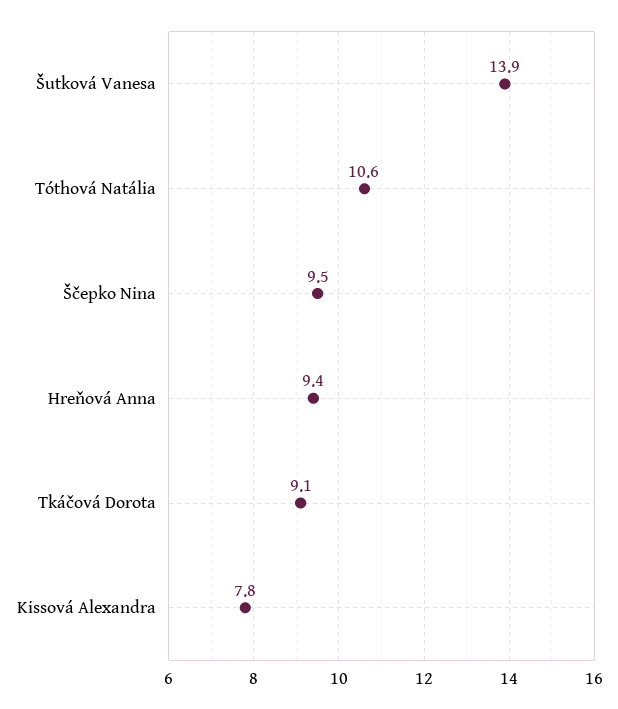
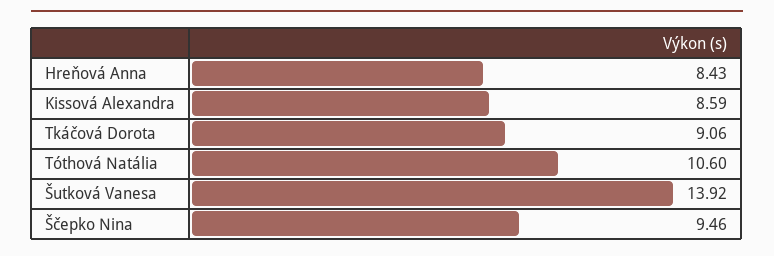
  {
    "Šutková Vanesa": 13.92,
    "Tóthová Natália": 10.6,
    "Ščepko Nina": 9.46,
-   "Hreňová Anna": 9.4,
+   "Hreňová Anna": 8.43,
    "Tkáčová Dorota": 9.06,
-   "Kissová Alexandra": 7.8
+   "Kissová Alexandra": 8.59
  }

